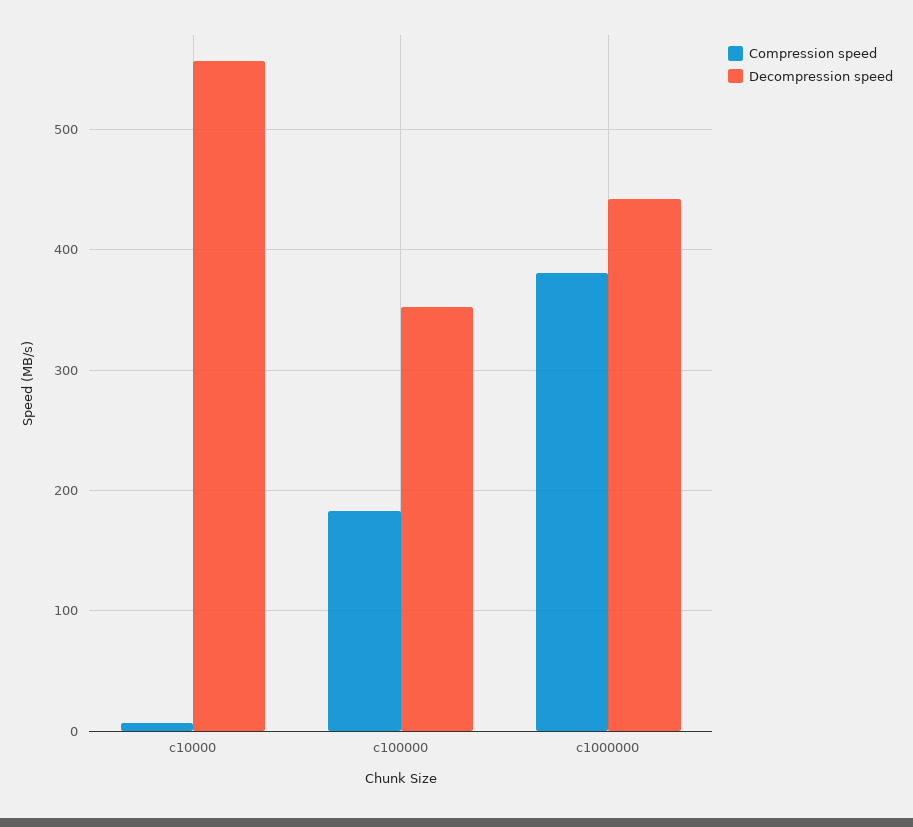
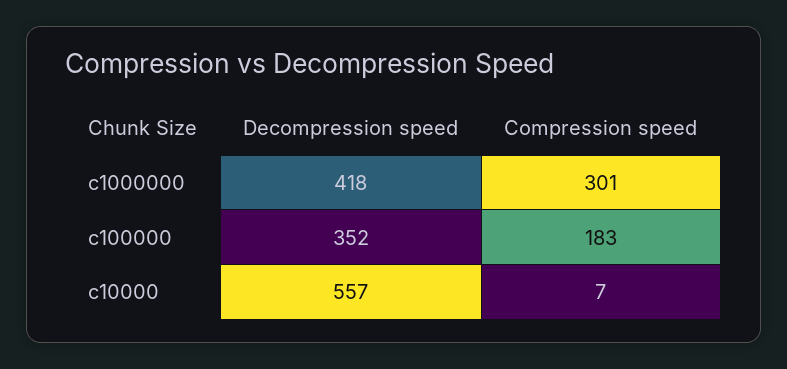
  {
    "Compression speed": {
      "c10000": 7,
      "c100000": 183,
-     "c1000000": 380
+     "c1000000": 301
    },
    "Decompression speed": {
      "c10000": 557,
      "c100000": 352,
-     "c1000000": 440
+     "c1000000": 418
    }
  }

